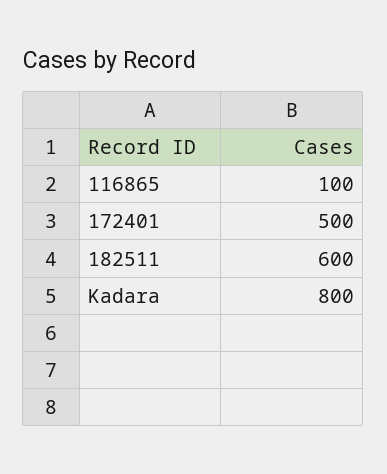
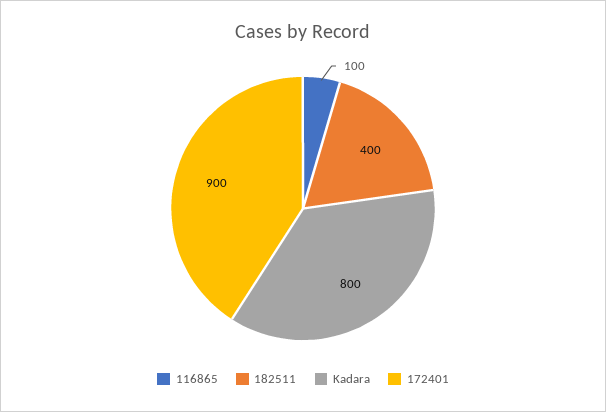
  {
    "116865": 100,
-   "172401": 500,
+   "172401": 900,
-   "182511": 600,
+   "182511": 400,
    "Kadara": 800
  }

